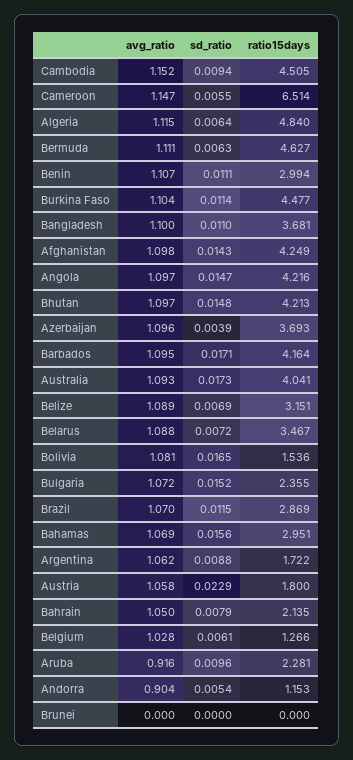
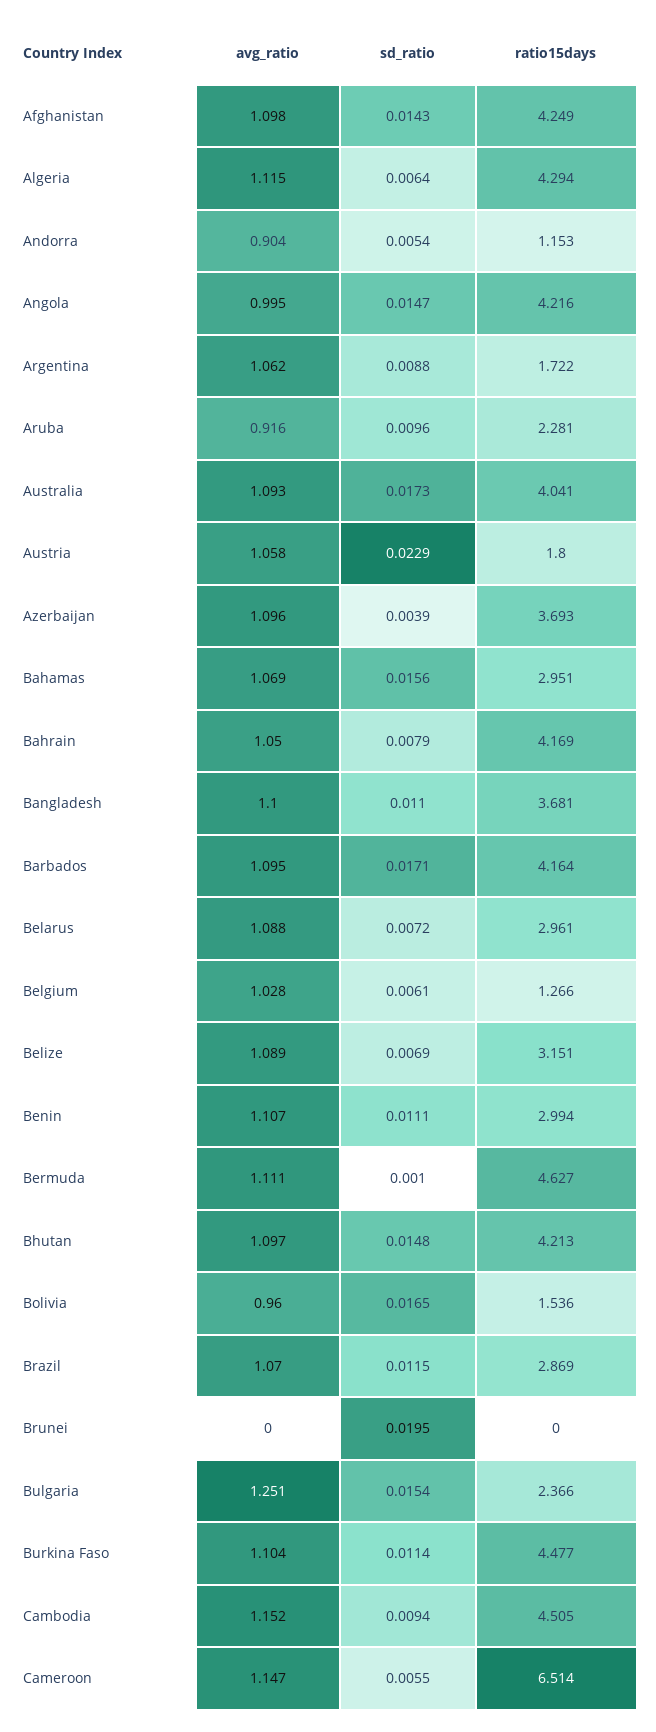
  {
    "avg_ratio": {
      "Cambodia": 1.152,
      "Cameroon": 1.147,
      "Algeria": 1.115,
      "Bermuda": 1.111,
      "Benin": 1.107,
      "Burkina Faso": 1.104,
      "Bangladesh": 1.1,
      "Afghanistan": 1.098,
-     "Angola": 1.097,
+     "Angola": 0.995,
      "Bhutan": 1.097,
      "Azerbaijan": 1.096,
      "Barbados": 1.095,
      "Australia": 1.093,
      "Belize": 1.089,
      "Belarus": 1.088,
-     "Bolivia": 1.081,
+     "Bolivia": 0.96,
-     "Bulgaria": 1.072,
+     "Bulgaria": 1.251,
      "Brazil": 1.07,
      "Bahamas": 1.069,
      "Argentina": 1.062,
      "Austria": 1.058,
      "Bahrain": 1.05,
      "Belgium": 1.028,
      "Aruba": 0.916,
      "Andorra": 0.904,
      "Brunei": 0
    },
    "sd_ratio": {
      "Cambodia": 0.0094,
      "Cameroon": 0.0055,
      "Algeria": 0.0064,
-     "Bermuda": 0.0063,
+     "Bermuda": 0.001,
      "Benin": 0.0111,
      "Burkina Faso": 0.0114,
      "Bangladesh": 0.011,
      "Afghanistan": 0.0143,
      "Angola": 0.0147,
      "Bhutan": 0.0148,
      "Azerbaijan": 0.0039,
      "Barbados": 0.0171,
      "Australia": 0.0173,
      "Belize": 0.0069,
      "Belarus": 0.0072,
      "Bolivia": 0.0165,
-     "Bulgaria": 0.0152,
+     "Bulgaria": 0.0154,
      "Brazil": 0.0115,
      "Bahamas": 0.0156,
      "Argentina": 0.0088,
      "Austria": 0.0229,
      "Bahrain": 0.0079,
      "Belgium": 0.0061,
      "Aruba": 0.0096,
      "Andorra": 0.0054,
-     "Brunei": 0
+     "Brunei": 0.0195
    },
    "ratio15days": {
      "Cambodia": 4.505,
      "Cameroon": 6.514,
-     "Algeria": 4.84,
+     "Algeria": 4.294,
      "Bermuda": 4.627,
      "Benin": 2.994,
      "Burkina Faso": 4.477,
      "Bangladesh": 3.681,
      "Afghanistan": 4.249,
      "Angola": 4.216,
      "Bhutan": 4.213,
      "Azerbaijan": 3.693,
      "Barbados": 4.164,
      "Australia": 4.041,
      "Belize": 3.151,
-     "Belarus": 3.467,
+     "Belarus": 2.961,
      "Bolivia": 1.536,
-     "Bulgaria": 2.355,
+     "Bulgaria": 2.366,
      "Brazil": 2.869,
      "Bahamas": 2.951,
      "Argentina": 1.722,
      "Austria": 1.8,
-     "Bahrain": 2.135,
+     "Bahrain": 4.169,
      "Belgium": 1.266,
      "Aruba": 2.281,
      "Andorra": 1.153,
      "Brunei": 0
    }
  }

